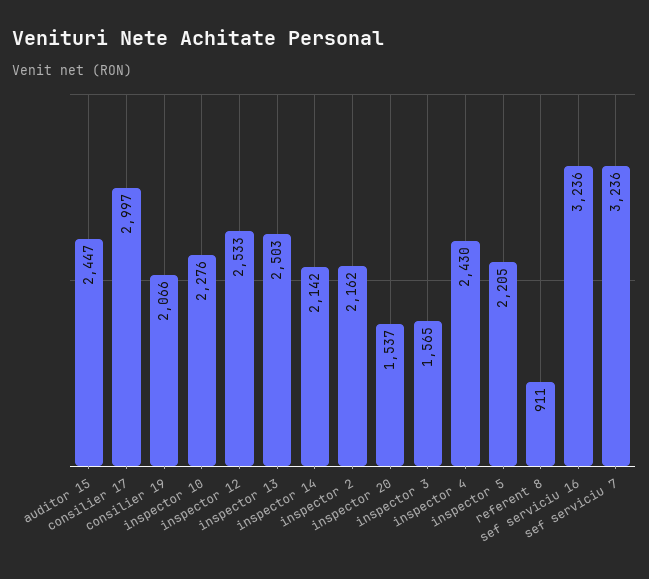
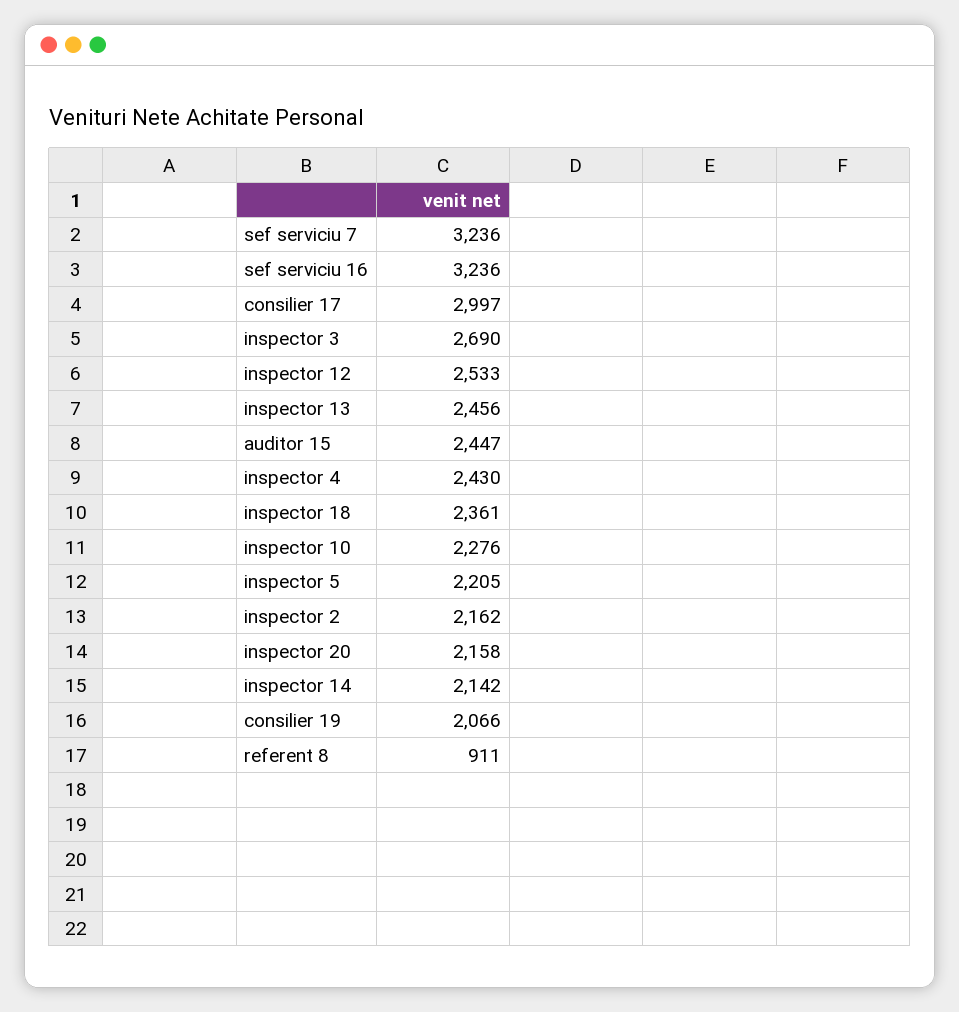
  {
    "auditor 15": 2447,
    "consilier 17": 2997,
    "consilier 19": 2066,
    "inspector 10": 2276,
    "inspector 12": 2533,
-   "inspector 13": 2503,
+   "inspector 13": 2456,
    "inspector 14": 2142,
    "inspector 2": 2162,
-   "inspector 20": 1537,
+   "inspector 20": 2158,
-   "inspector 3": 1565,
+   "inspector 3": 2690,
    "inspector 4": 2430,
    "inspector 5": 2205,
    "referent 8": 911,
    "sef serviciu 16": 3236,
-   "sef serviciu 7": 3236
+   "sef serviciu 7": 3236,
+   "inspector 18": 2361
  }

